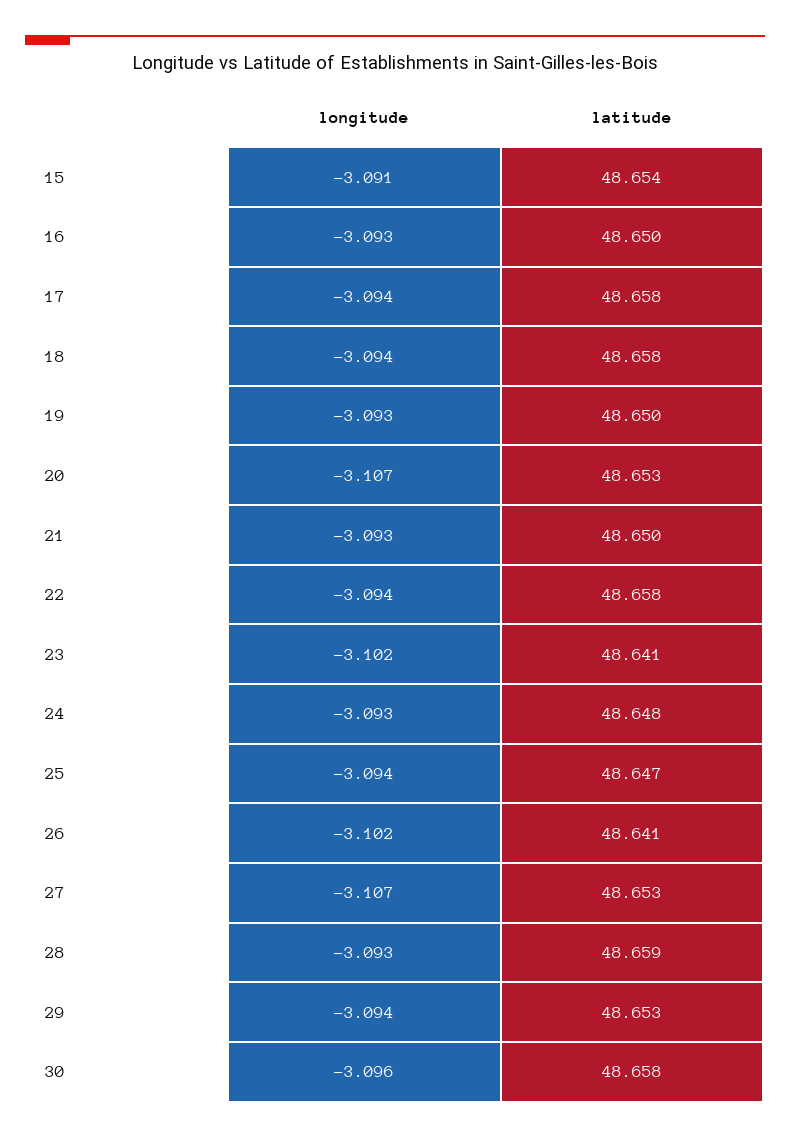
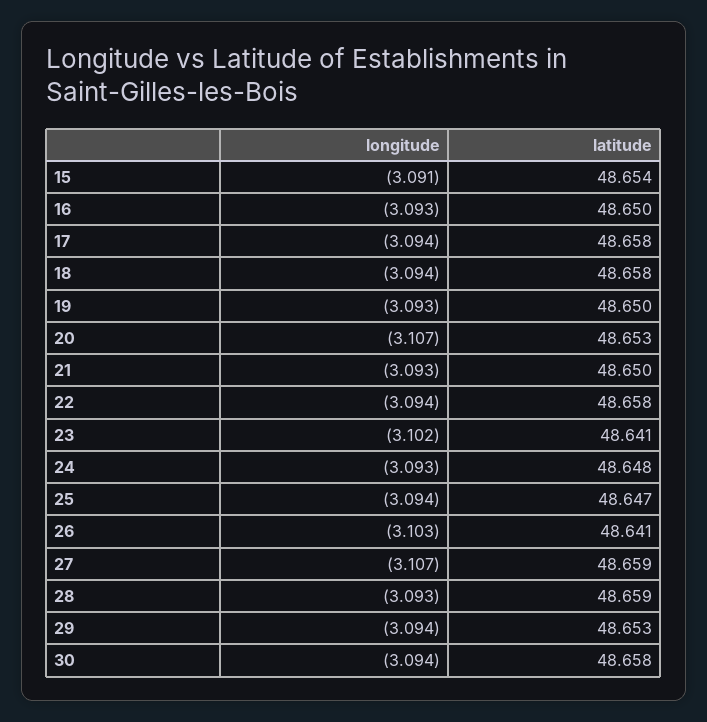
  {
    "longitude": {
      "15": -3.091,
      "16": -3.093,
      "17": -3.094,
      "18": -3.094,
      "19": -3.093,
      "20": -3.107,
      "21": -3.093,
      "22": -3.094,
      "23": -3.102,
      "24": -3.093,
      "25": -3.094,
-     "26": -3.102,
+     "26": -3.103,
      "27": -3.107,
      "28": -3.093,
      "29": -3.094,
-     "30": -3.096
+     "30": -3.094
    },
    "latitude": {
      "15": 48.654,
      "16": 48.65,
      "17": 48.658,
      "18": 48.658,
      "19": 48.65,
      "20": 48.653,
      "21": 48.65,
      "22": 48.658,
      "23": 48.641,
      "24": 48.648,
      "25": 48.647,
      "26": 48.641,
-     "27": 48.653,
+     "27": 48.659,
      "28": 48.659,
      "29": 48.653,
      "30": 48.658
    }
  }

